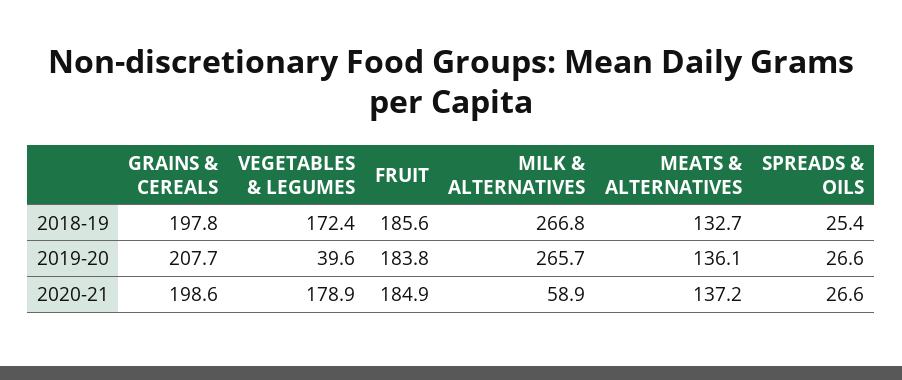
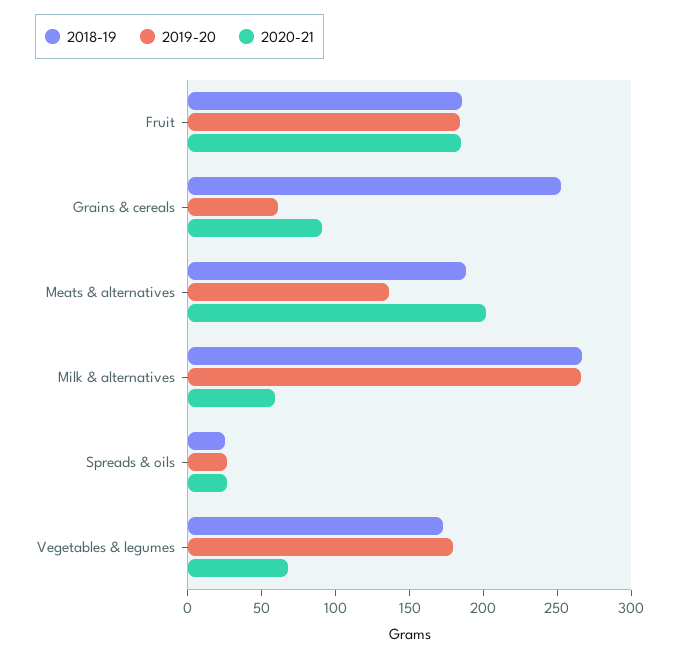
  {
    "2018-19": {
-     "GRAINS & CEREALS": 197.8,
+     "GRAINS & CEREALS": 250,
      "VEGETABLES & LEGUMES": 172.4,
      "FRUIT": 185.6,
      "MILK & ALTERNATIVES": 266.8,
-     "MEATS & ALTERNATIVES": 132.7,
+     "MEATS & ALTERNATIVES": 190,
      "SPREADS & OILS": 25.4
    },
    "2019-20": {
-     "GRAINS & CEREALS": 207.7,
+     "GRAINS & CEREALS": 60,
-     "VEGETABLES & LEGUMES": 39.6,
+     "VEGETABLES & LEGUMES": 180,
      "FRUIT": 183.8,
      "MILK & ALTERNATIVES": 265.7,
      "MEATS & ALTERNATIVES": 136.1,
      "SPREADS & OILS": 26.6
    },
    "2020-21": {
-     "GRAINS & CEREALS": 198.6,
+     "GRAINS & CEREALS": 90,
-     "VEGETABLES & LEGUMES": 178.9,
+     "VEGETABLES & LEGUMES": 70,
      "FRUIT": 184.9,
      "MILK & ALTERNATIVES": 58.9,
-     "MEATS & ALTERNATIVES": 137.2,
+     "MEATS & ALTERNATIVES": 200,
      "SPREADS & OILS": 26.6
    }
  }

